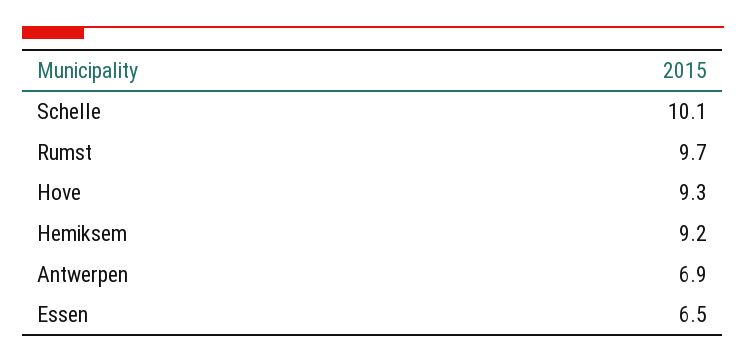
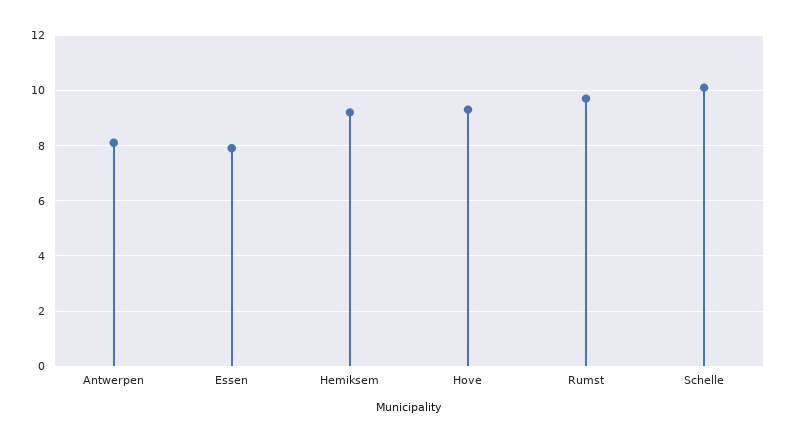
  {
    "Schelle": 10.1,
    "Rumst": 9.7,
    "Hove": 9.3,
    "Hemiksem": 9.2,
-   "Antwerpen": 6.9,
+   "Antwerpen": 8,
-   "Essen": 6.5
+   "Essen": 8
  }

